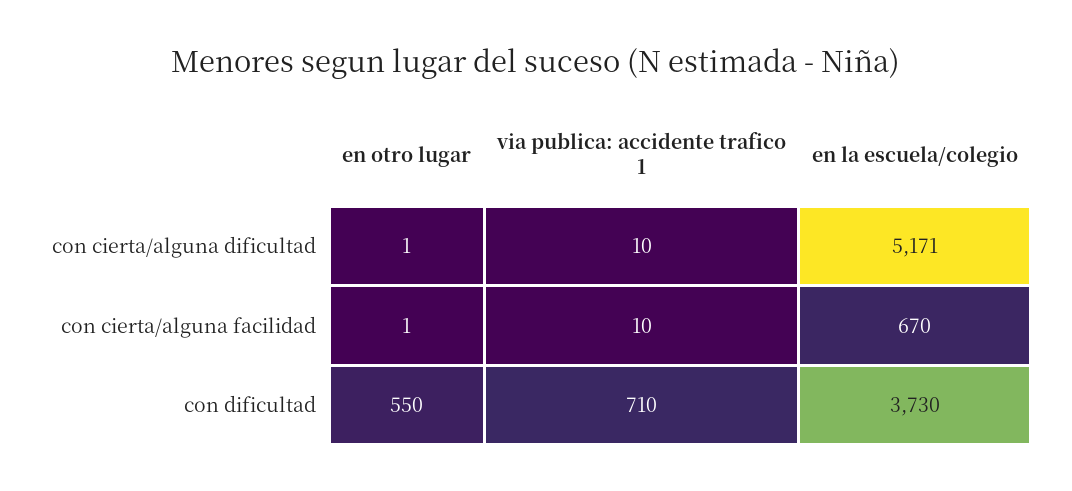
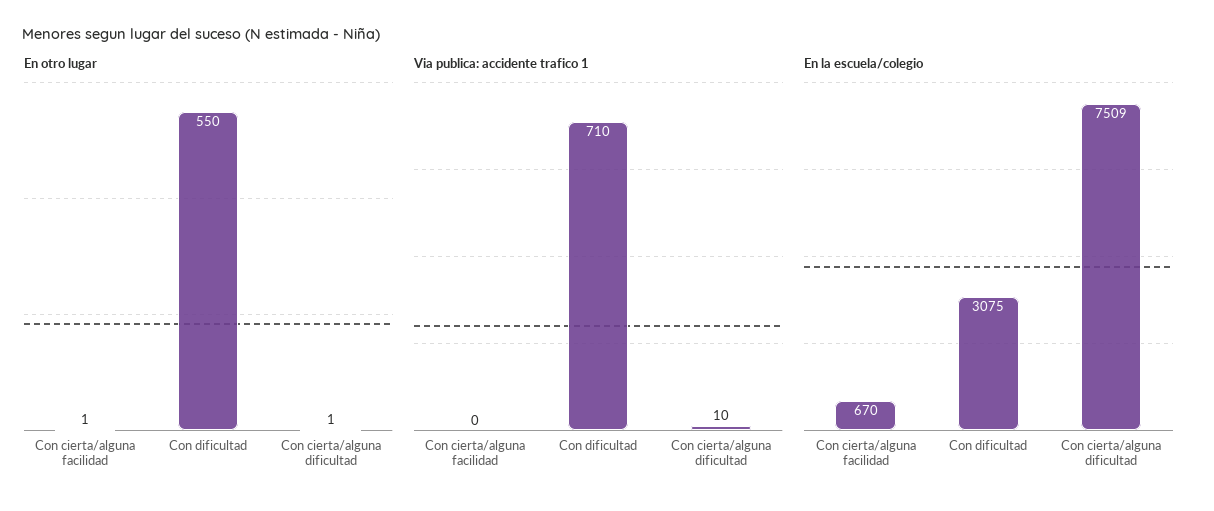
  {
    "en otro lugar": {
      "con cierta/alguna dificultad": 1,
      "con cierta/alguna facilidad": 1,
      "con dificultad": 550
    },
    "via publica: accidente trafico 1": {
      "con cierta/alguna dificultad": 10,
-     "con cierta/alguna facilidad": 10,
+     "con cierta/alguna facilidad": 0,
      "con dificultad": 710
    },
    "en la escuela/colegio": {
-     "con cierta/alguna dificultad": 5171,
+     "con cierta/alguna dificultad": 7509,
      "con cierta/alguna facilidad": 670,
-     "con dificultad": 3730
+     "con dificultad": 3075
    }
  }

